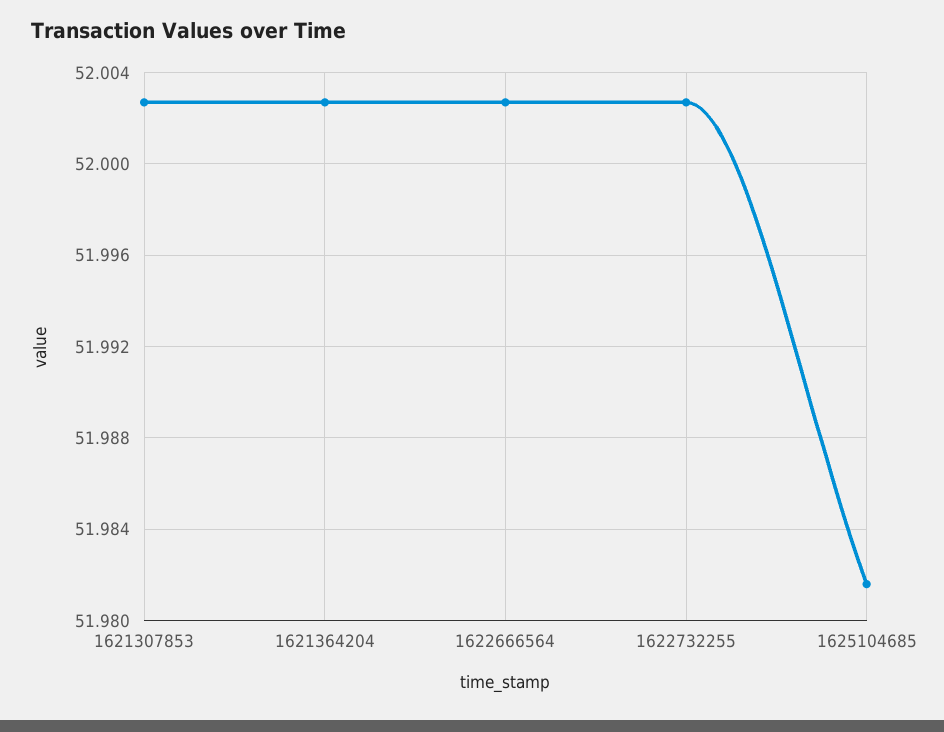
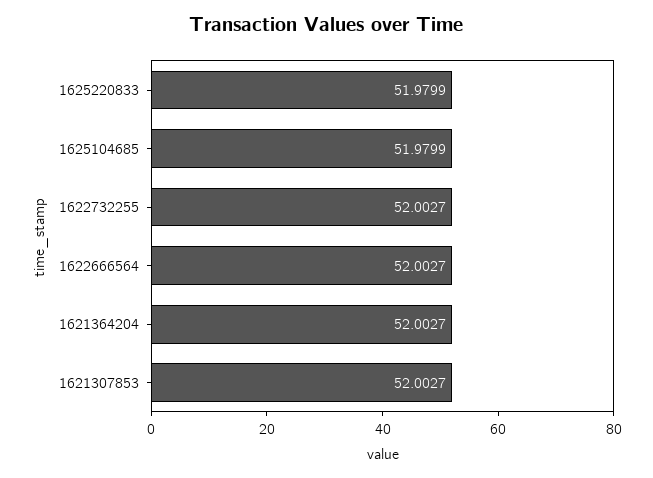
  {
    "1621307853": 52.0027,
    "1621364204": 52.0027,
    "1622666564": 52.0027,
    "1622732255": 52.0027,
-   "1625104685": 51.9815
+   "1625104685": 51.9799,
+   "1625220833": 51.9799
  }

